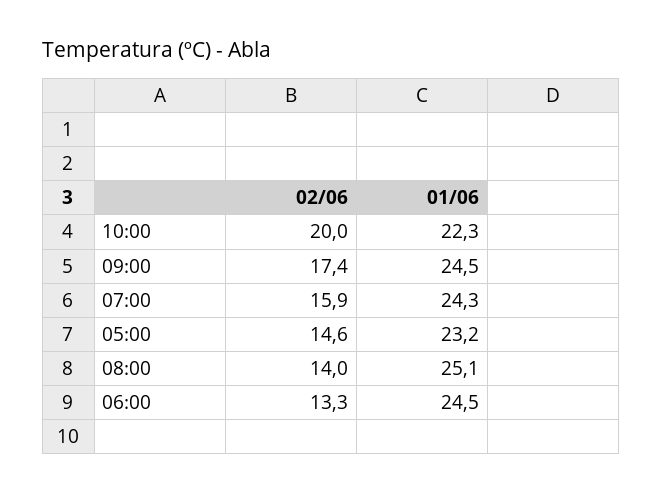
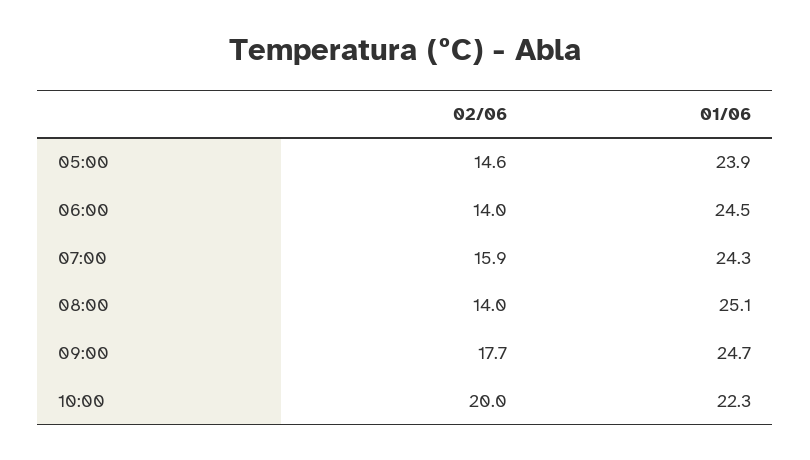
  {
    "02/06": {
      "10:00": 20,
-     "09:00": 17.4,
+     "09:00": 17.7,
      "07:00": 15.9,
      "05:00": 14.6,
      "08:00": 14,
-     "06:00": 13.3
+     "06:00": 14
    },
    "01/06": {
      "10:00": 22.3,
-     "09:00": 24.5,
+     "09:00": 24.7,
      "07:00": 24.3,
-     "05:00": 23.2,
+     "05:00": 23.9,
      "08:00": 25.1,
      "06:00": 24.5
    }
  }

